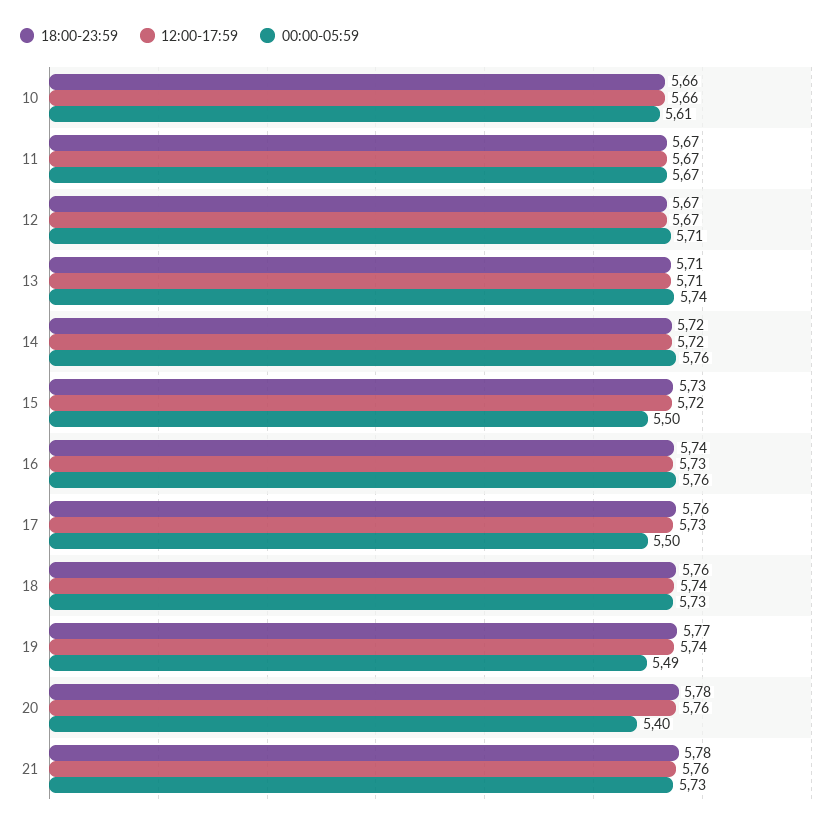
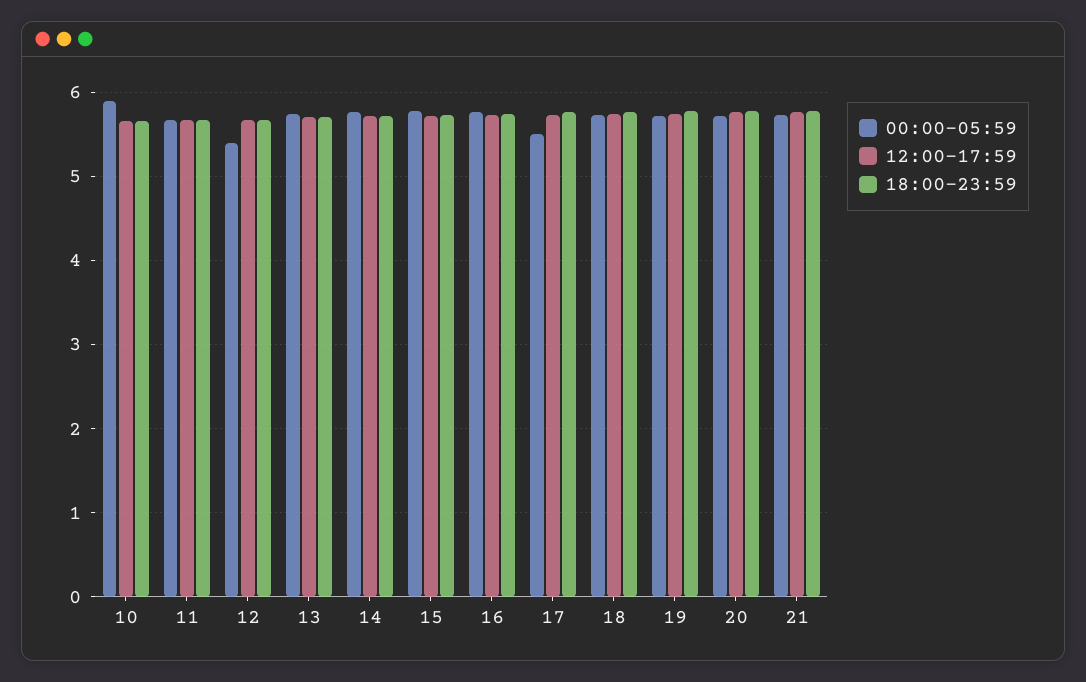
  {
    "18:00-23:59": {
      "10": 5.66,
      "11": 5.67,
      "12": 5.67,
      "13": 5.71,
      "14": 5.72,
      "15": 5.73,
      "16": 5.74,
      "17": 5.76,
      "18": 5.76,
      "19": 5.77,
      "20": 5.78,
      "21": 5.78
    },
    "12:00-17:59": {
      "10": 5.66,
      "11": 5.67,
      "12": 5.67,
      "13": 5.71,
      "14": 5.72,
      "15": 5.72,
      "16": 5.73,
      "17": 5.73,
      "18": 5.74,
      "19": 5.74,
      "20": 5.76,
      "21": 5.76
    },
    "00:00-05:59": {
-     "10": 5.61,
+     "10": 5.9,
      "11": 5.67,
-     "12": 5.71,
+     "12": 5.4,
      "13": 5.74,
      "14": 5.76,
-     "15": 5.5,
+     "15": 5.8,
      "16": 5.76,
      "17": 5.5,
      "18": 5.73,
-     "19": 5.49,
+     "19": 5.7,
-     "20": 5.4,
+     "20": 5.7,
      "21": 5.73
    }
  }

